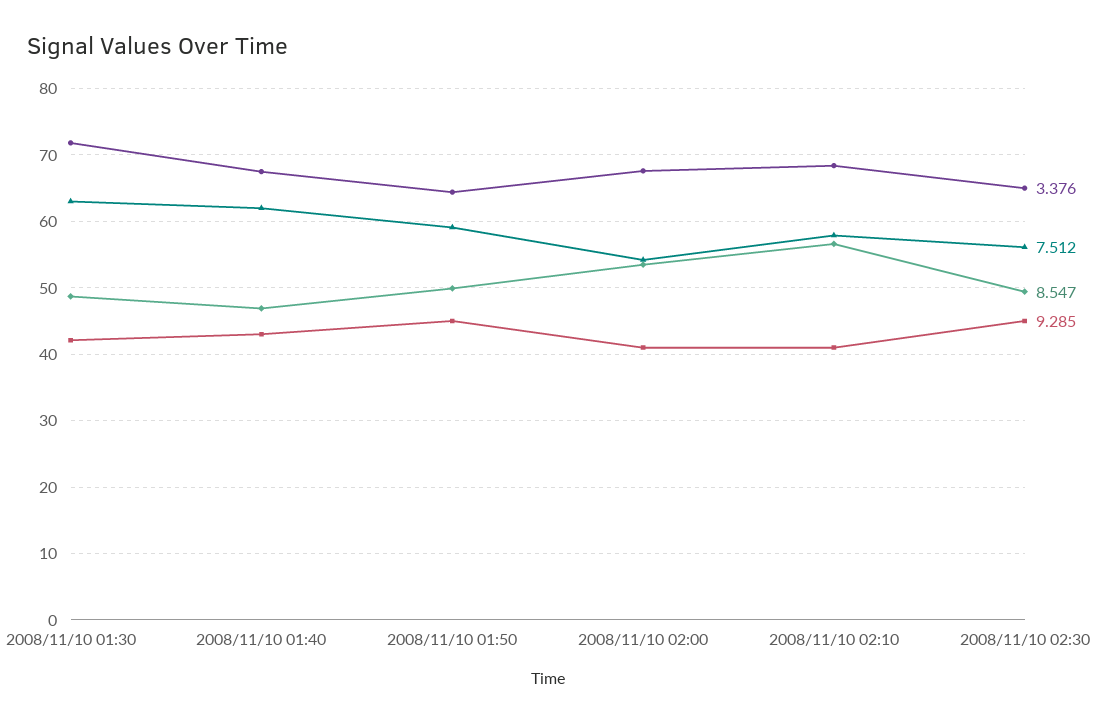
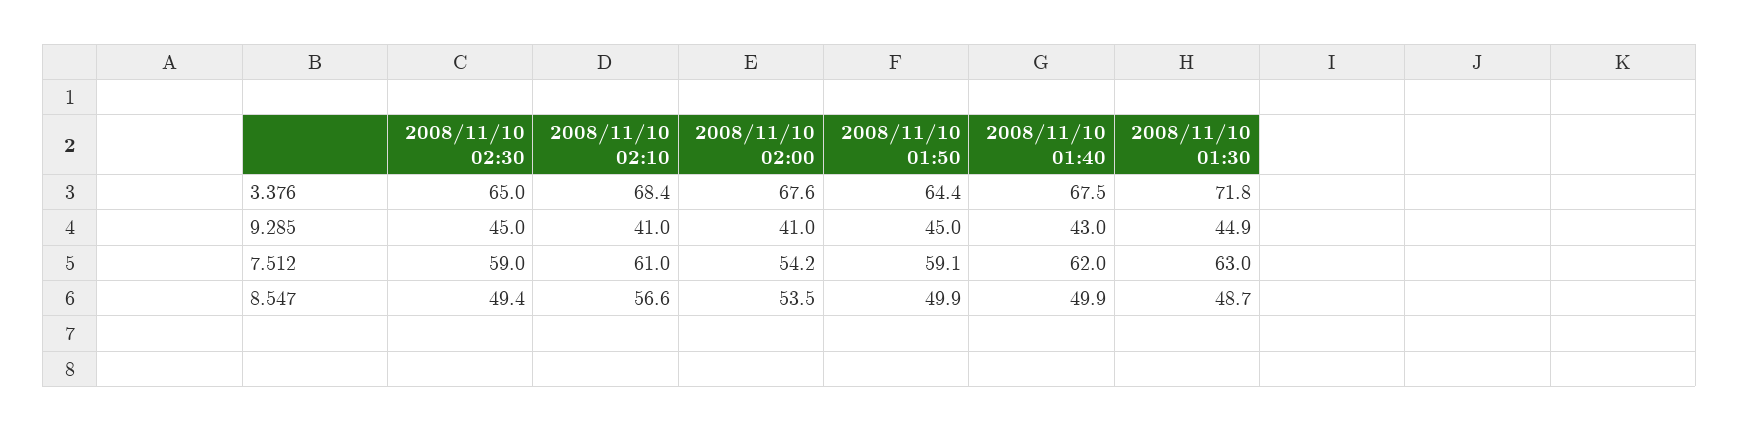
  {
    "3.376": {
      "2008/11/10 01:30": 71.8,
      "2008/11/10 01:40": 67.5,
      "2008/11/10 01:50": 64.4,
      "2008/11/10 02:00": 67.6,
      "2008/11/10 02:10": 68.4,
      "2008/11/10 02:30": 65
    },
    "7.512": {
      "2008/11/10 01:30": 63,
      "2008/11/10 01:40": 62,
      "2008/11/10 01:50": 59.1,
      "2008/11/10 02:00": 54.2,
-     "2008/11/10 02:10": 58,
+     "2008/11/10 02:10": 61,
-     "2008/11/10 02:30": 56
+     "2008/11/10 02:30": 59
    },
    "8.547": {
      "2008/11/10 01:30": 48.7,
-     "2008/11/10 01:40": 47,
+     "2008/11/10 01:40": 49.9,
      "2008/11/10 01:50": 49.9,
      "2008/11/10 02:00": 53.5,
      "2008/11/10 02:10": 56.6,
      "2008/11/10 02:30": 49.4
    },
    "9.285": {
-     "2008/11/10 01:30": 42,
+     "2008/11/10 01:30": 44.9,
      "2008/11/10 01:40": 43,
      "2008/11/10 01:50": 45,
      "2008/11/10 02:00": 41,
      "2008/11/10 02:10": 41,
      "2008/11/10 02:30": 45
    }
  }

